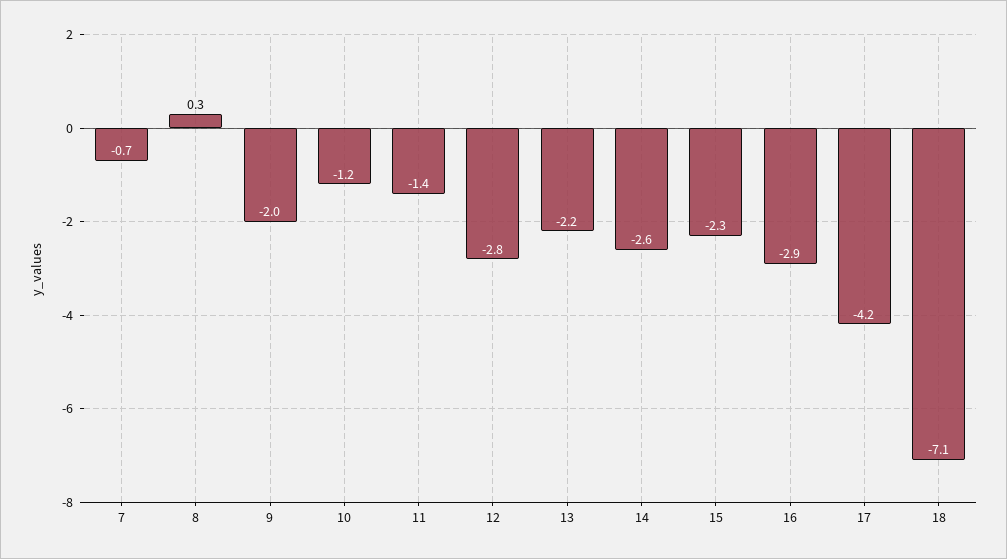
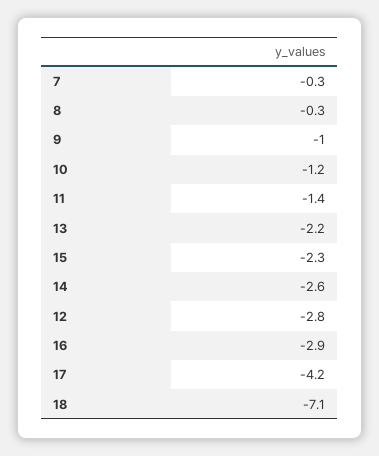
  {
-   "7": -0.7,
+   "7": -0.3,
-   "8": 0.3,
+   "8": -0.3,
-   "9": -2,
+   "9": -1,
    "10": -1.2,
    "11": -1.4,
    "12": -2.8,
    "13": -2.2,
    "14": -2.6,
    "15": -2.3,
    "16": -2.9,
    "17": -4.2,
    "18": -7.1
  }

